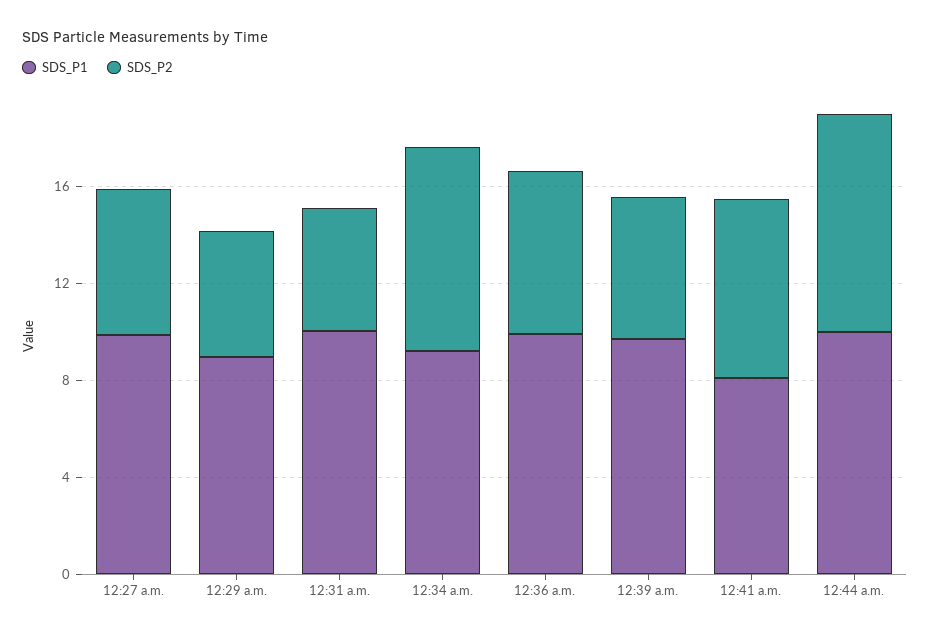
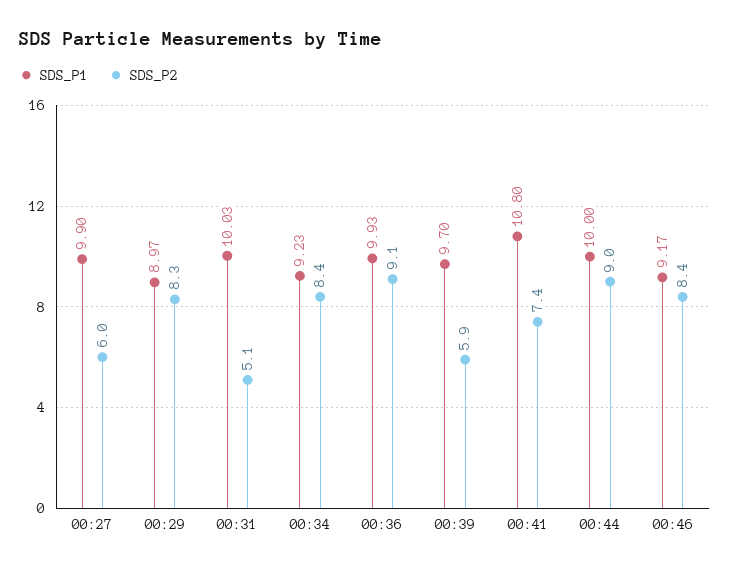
  {
    "SDS_P1": {
      "12:27 a.m.": 9.9,
      "12:29 a.m.": 8.97,
      "12:31 a.m.": 10.03,
      "12:34 a.m.": 9.23,
      "12:36 a.m.": 9.93,
      "12:39 a.m.": 9.7,
-     "12:41 a.m.": 8,
+     "12:41 a.m.": 10.8,
-     "12:44 a.m.": 10
+     "12:44 a.m.": 10,
+     "00:46": 9.17
    },
    "SDS_P2": {
      "12:27 a.m.": 6,
-     "12:29 a.m.": 5,
+     "12:29 a.m.": 8.3,
      "12:31 a.m.": 5.1,
      "12:34 a.m.": 8.4,
-     "12:36 a.m.": 7,
+     "12:36 a.m.": 9.1,
      "12:39 a.m.": 5.9,
      "12:41 a.m.": 7.4,
-     "12:44 a.m.": 9
+     "12:44 a.m.": 9,
+     "00:46": 8.4
    }
  }

